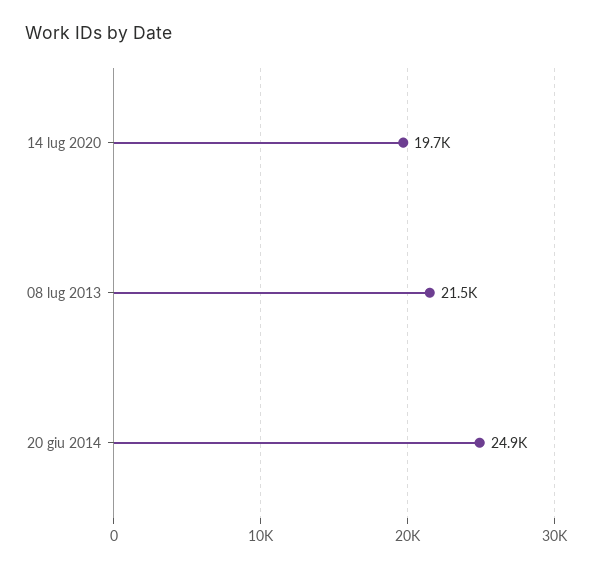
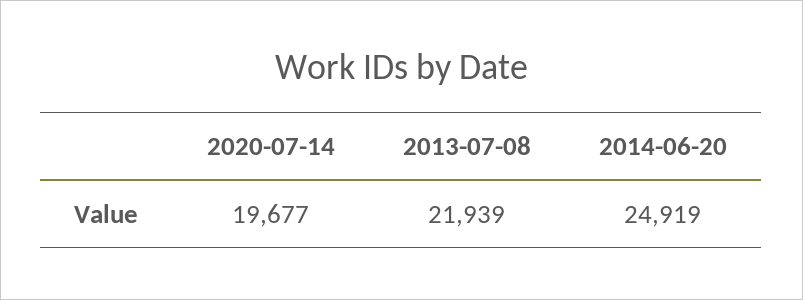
  {
    "14 lug 2020": 19677,
-   "08 lug 2013": 21500,
+   "08 lug 2013": 21939,
    "20 giu 2014": 24919
  }

